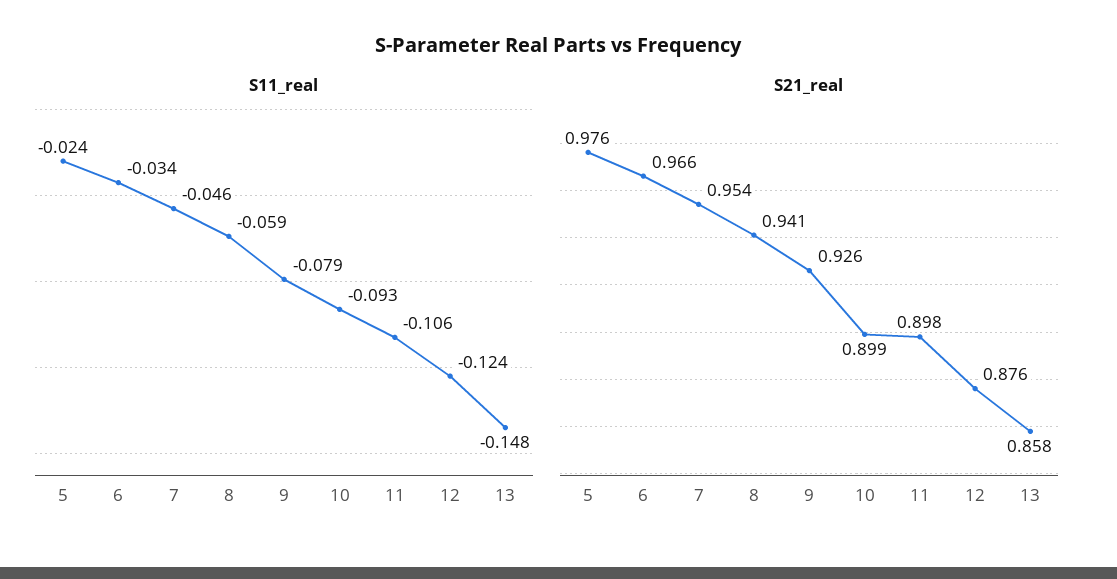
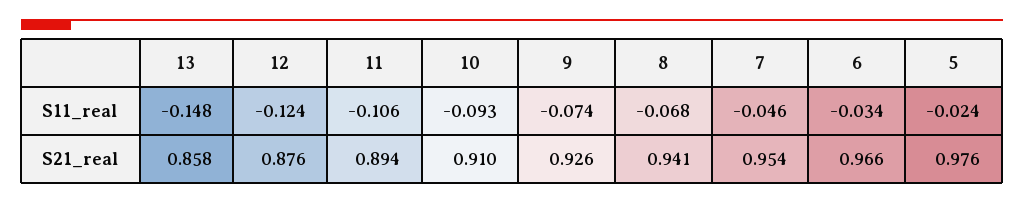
  {
    "S11_real": {
      "5": -0.024,
      "6": -0.034,
      "7": -0.046,
-     "8": -0.059,
+     "8": -0.068,
-     "9": -0.079,
+     "9": -0.074,
      "10": -0.093,
      "11": -0.106,
      "12": -0.124,
      "13": -0.148
    },
    "S21_real": {
      "5": 0.976,
      "6": 0.966,
      "7": 0.954,
      "8": 0.941,
      "9": 0.926,
-     "10": 0.899,
+     "10": 0.91,
-     "11": 0.898,
+     "11": 0.894,
      "12": 0.876,
      "13": 0.858
    }
  }

